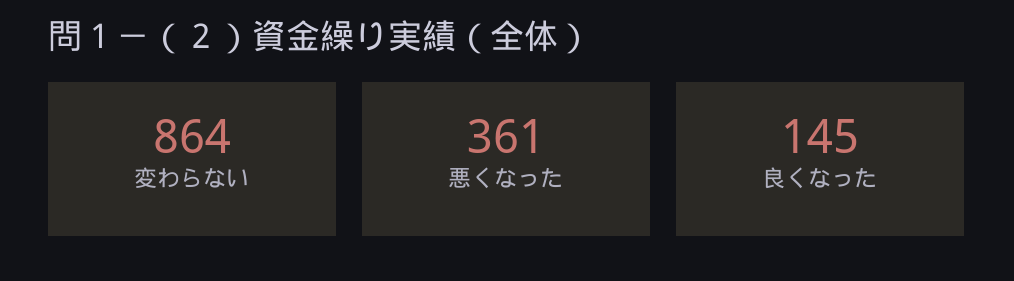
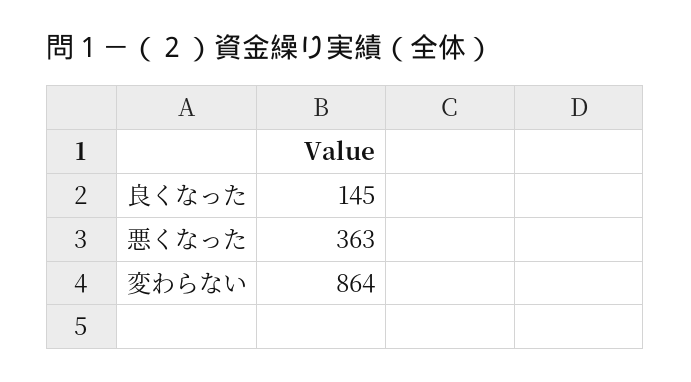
  {
    "変わらない": 864,
-   "悪くなった": 361,
+   "悪くなった": 363,
    "良くなった": 145
  }

